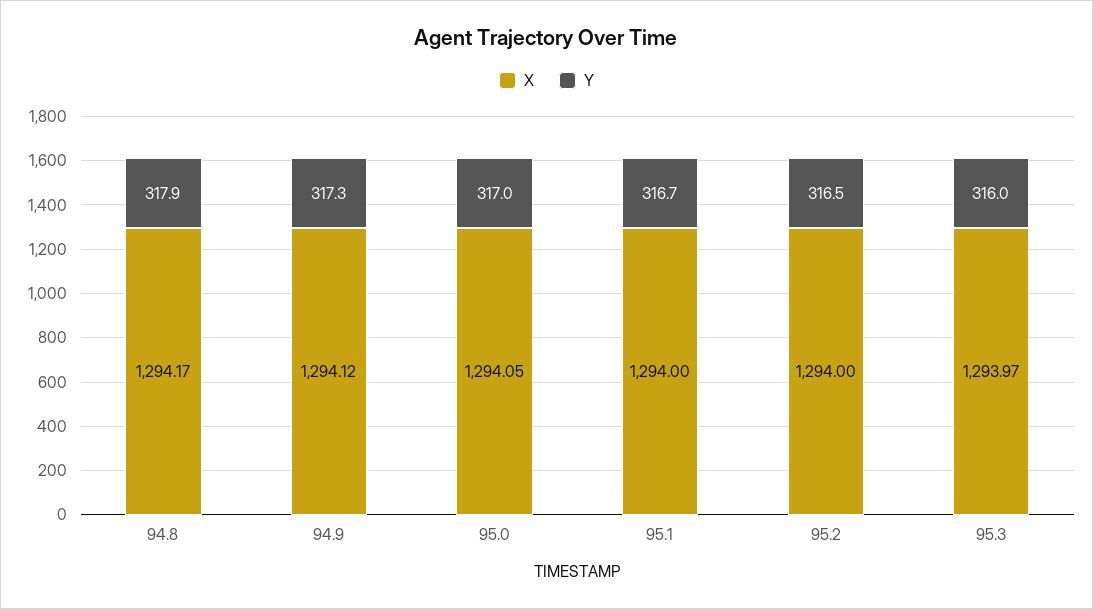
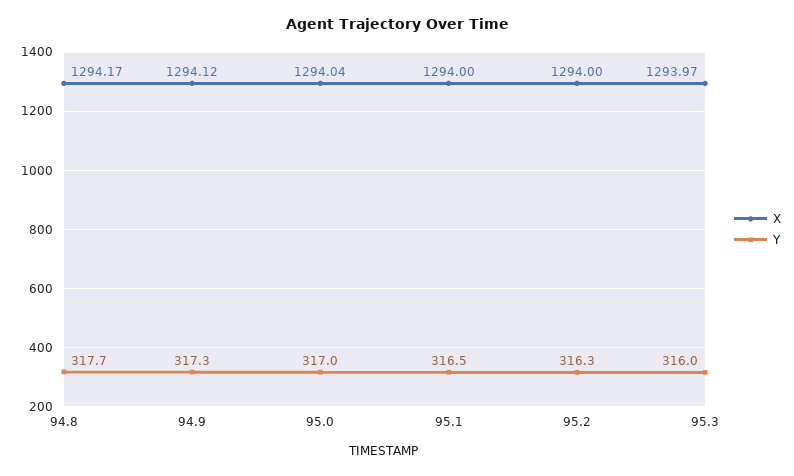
  {
    "X": {
      "94.8": 1294.17,
      "94.9": 1294.12,
-     "95.0": 1294.05,
+     "95.0": 1294.04,
      "95.1": 1294,
      "95.2": 1294,
      "95.3": 1293.97
    },
    "Y": {
-     "94.8": 317.9,
+     "94.8": 317.7,
      "94.9": 317.3,
      "95.0": 317,
-     "95.1": 316.7,
+     "95.1": 316.5,
-     "95.2": 316.5,
+     "95.2": 316.3,
      "95.3": 316
    }
  }

